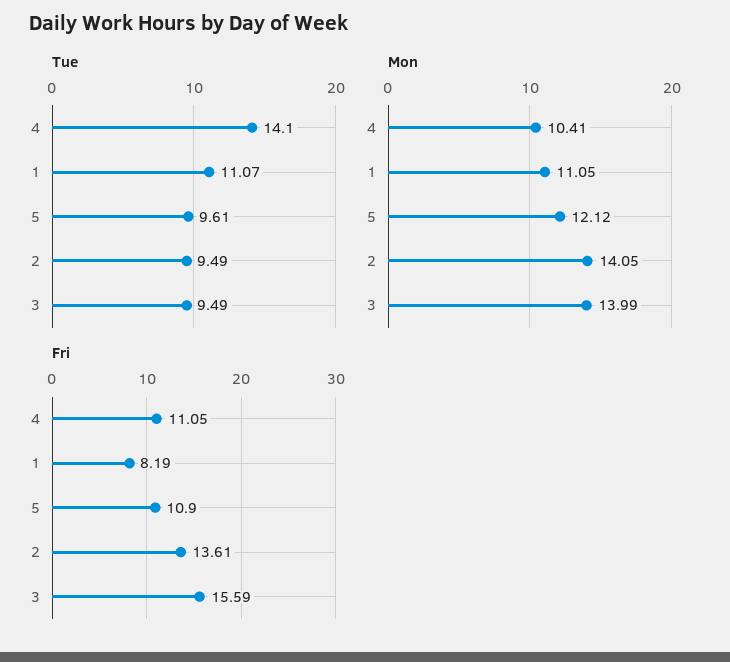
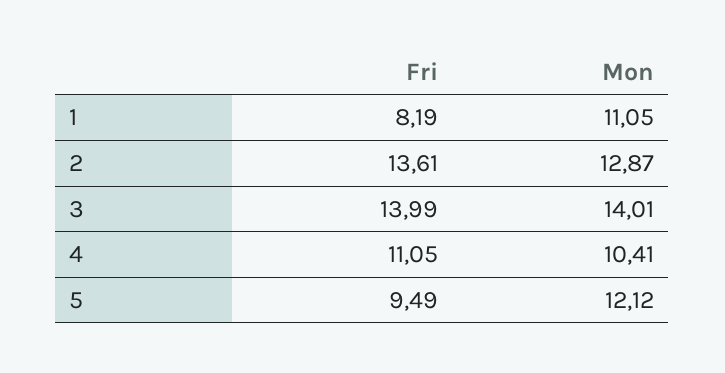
  {
-   "Tue": {
-     "4": 14.1,
-     "1": 11.07,
-     "5": 9.61,
-     "2": 9.49,
-     "3": 9.49
-   },
    "Mon": {
      "4": 10.41,
      "1": 11.05,
      "5": 12.12,
-     "2": 14.05,
+     "2": 12.87,
-     "3": 13.99
+     "3": 14.01
    },
    "Fri": {
      "4": 11.05,
      "1": 8.19,
-     "5": 10.9,
+     "5": 9.49,
      "2": 13.61,
-     "3": 15.59
+     "3": 13.99
    }
  }

